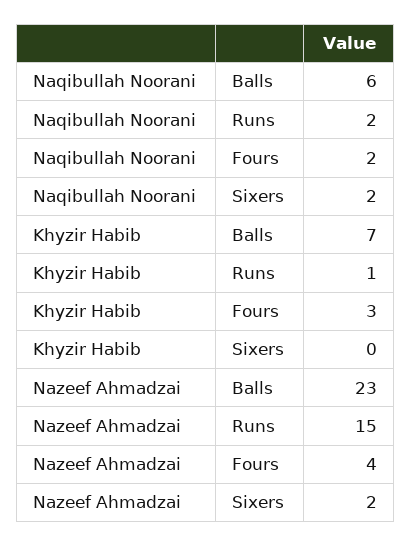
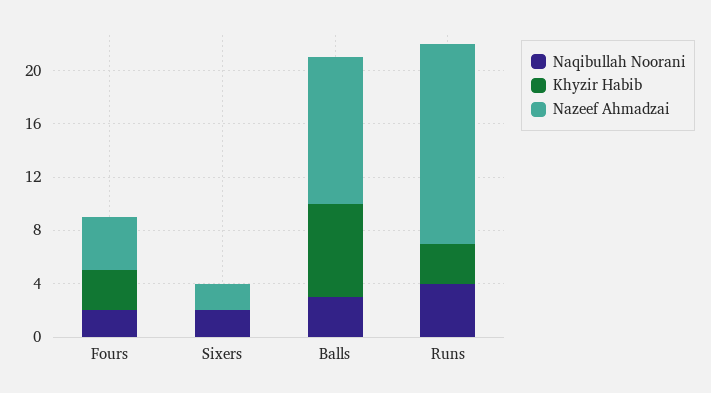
  {
    "Naqibullah Noorani": {
-     "Balls": 6,
+     "Balls": 3,
-     "Runs": 2,
+     "Runs": 4,
      "Fours": 2,
      "Sixers": 2
    },
    "Khyzir Habib": {
      "Balls": 7,
-     "Runs": 1,
+     "Runs": 3,
      "Fours": 3,
      "Sixers": 0
    },
    "Nazeef Ahmadzai": {
-     "Balls": 23,
+     "Balls": 11,
      "Runs": 15,
      "Fours": 4,
      "Sixers": 2
    }
  }

